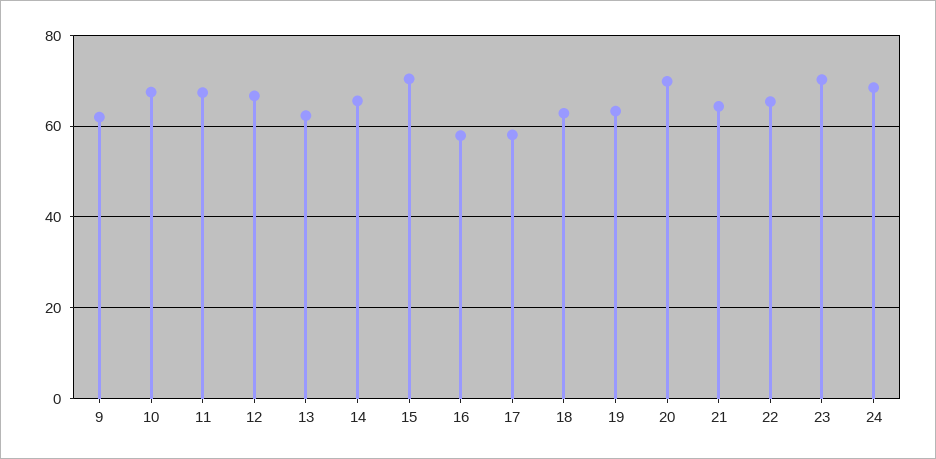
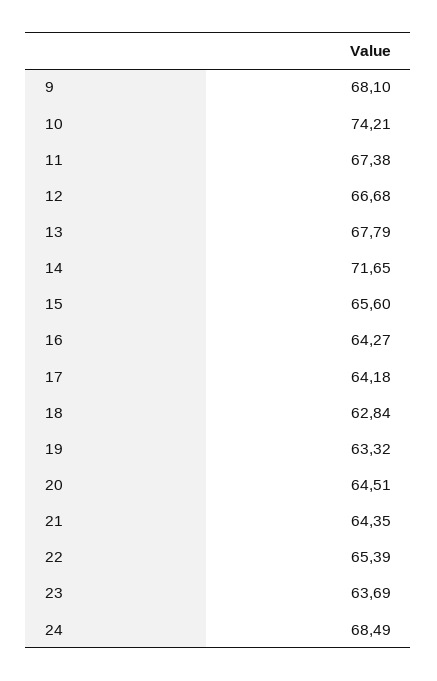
  {
-   "9": 62,
+   "9": 68.1,
-   "10": 68,
+   "10": 74.21,
    "11": 67.38,
    "12": 66.68,
-   "13": 62,
+   "13": 67.79,
-   "14": 66,
+   "14": 71.65,
-   "15": 70,
+   "15": 65.6,
-   "16": 58,
+   "16": 64.27,
-   "17": 58,
+   "17": 64.18,
    "18": 62.84,
    "19": 63.32,
-   "20": 70,
+   "20": 64.51,
    "21": 64.35,
    "22": 65.39,
-   "23": 70,
+   "23": 63.69,
    "24": 68.49
  }

